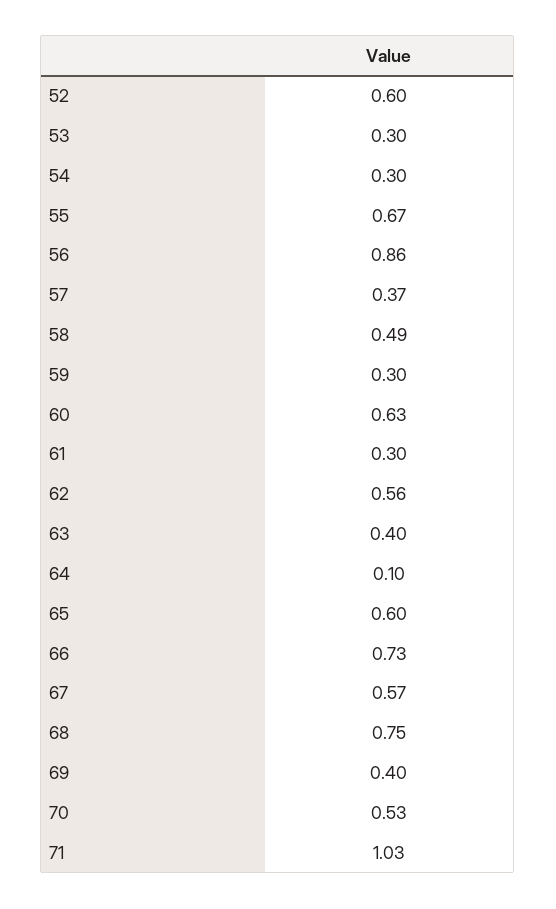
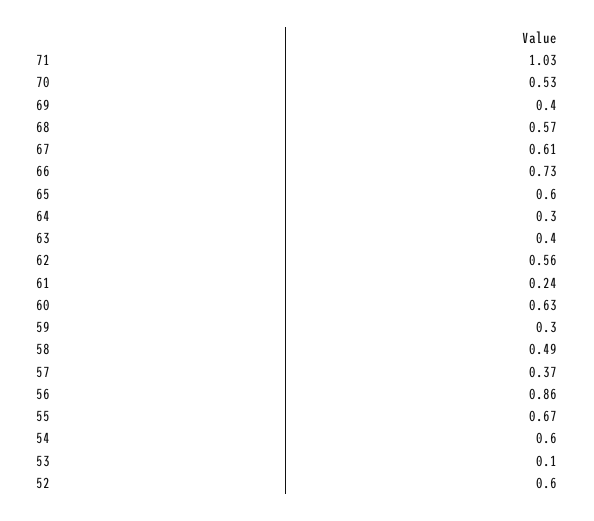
  {
    "52": 0.6,
-   "53": 0.3,
+   "53": 0.1,
-   "54": 0.3,
+   "54": 0.6,
    "55": 0.67,
    "56": 0.86,
    "57": 0.37,
    "58": 0.49,
    "59": 0.3,
    "60": 0.63,
-   "61": 0.3,
+   "61": 0.24,
    "62": 0.56,
    "63": 0.4,
-   "64": 0.1,
+   "64": 0.3,
    "65": 0.6,
    "66": 0.73,
-   "67": 0.57,
+   "67": 0.61,
-   "68": 0.75,
+   "68": 0.57,
    "69": 0.4,
    "70": 0.53,
    "71": 1.03
  }

